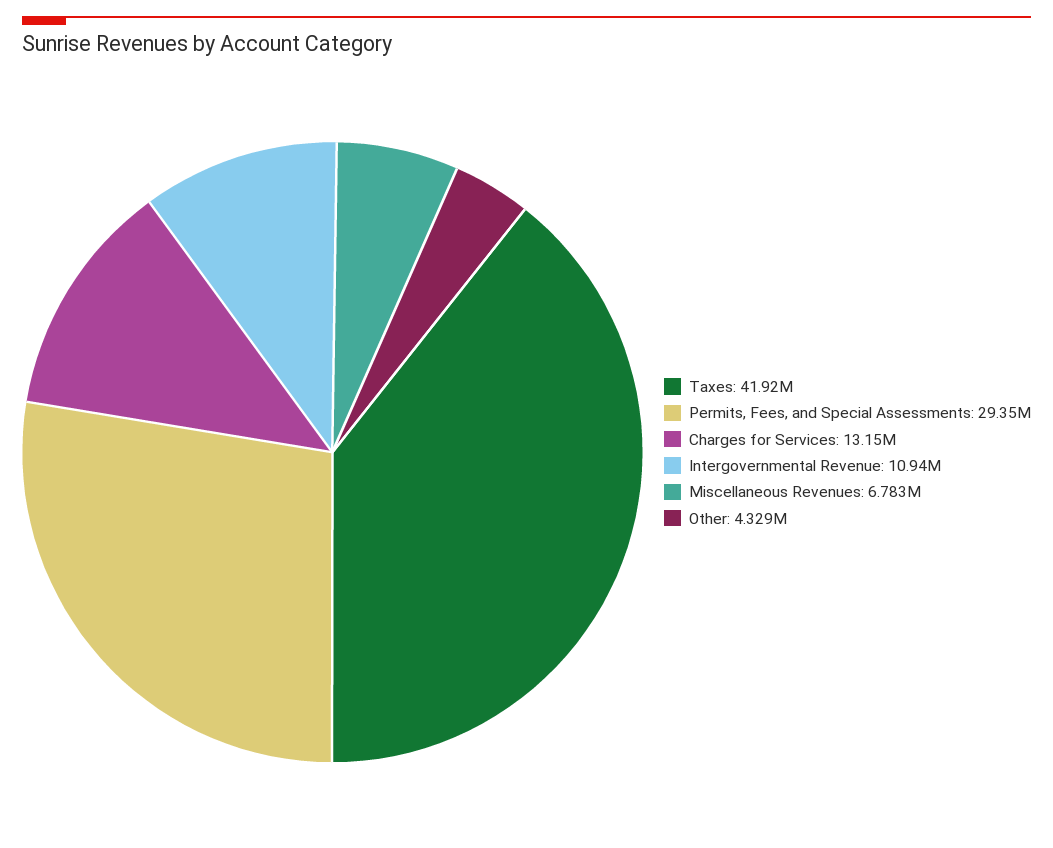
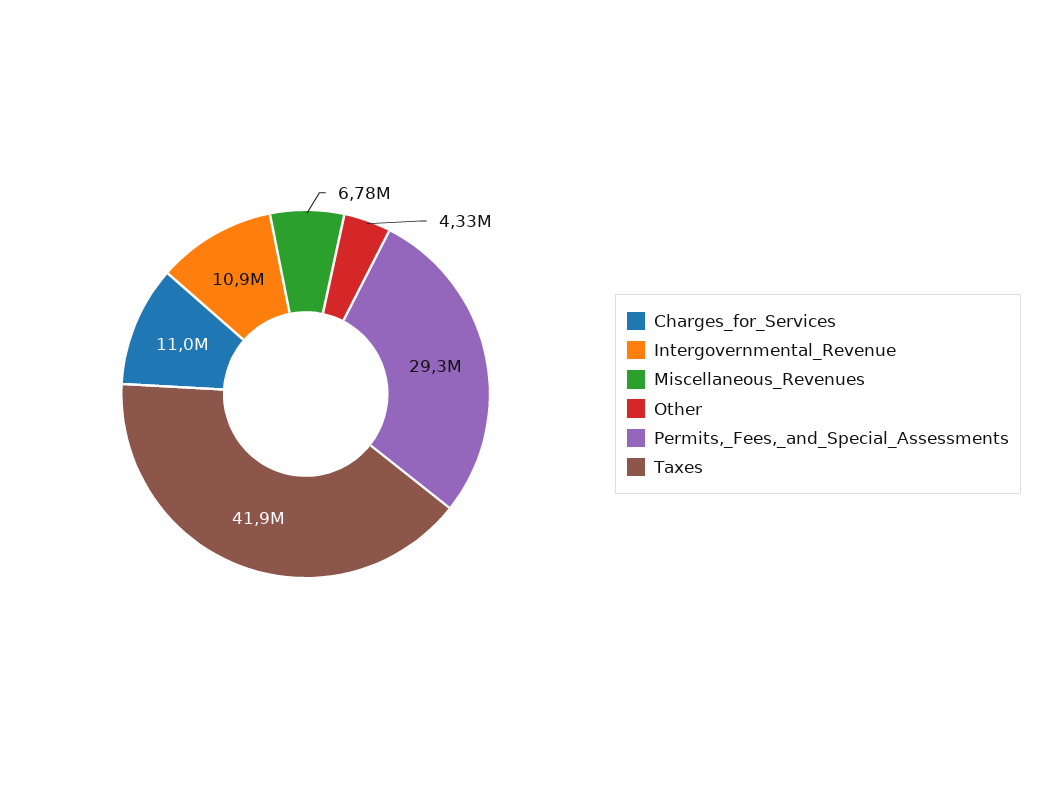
  {
    "Taxes": 41920000,
    "Permits, Fees, and Special Assessments": 29350000,
-   "Charges for Services": 13150000,
+   "Charges for Services": 11000000,
    "Intergovernmental Revenue": 10940000,
    "Miscellaneous Revenues": 6783000,
    "Other": 4329000
  }

